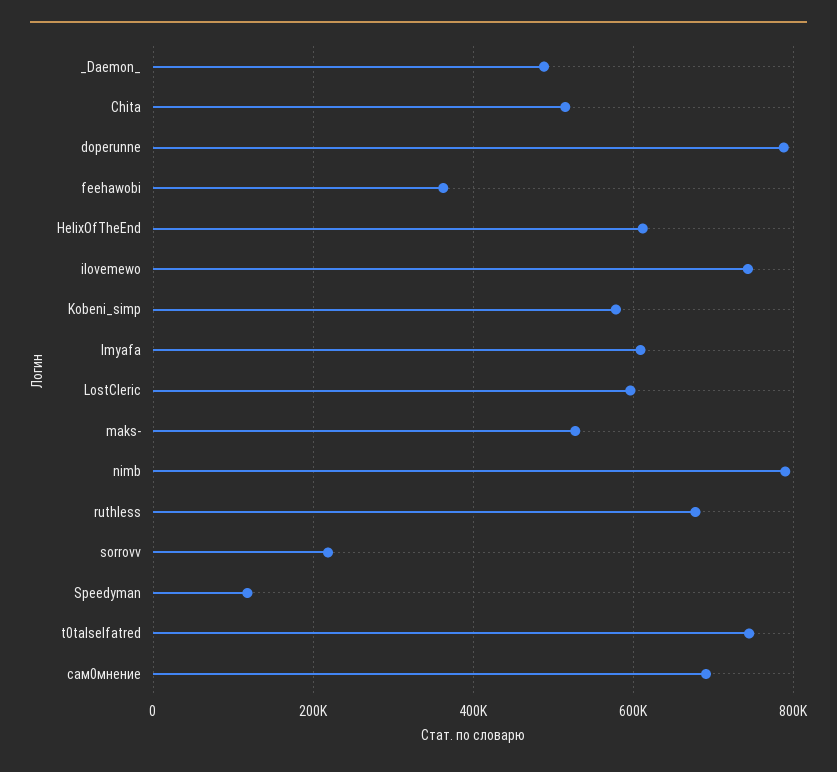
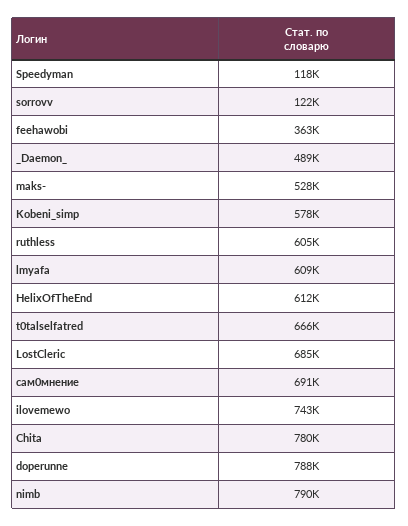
  {
    "_Daemon_": 489000,
-   "Chita": 520000,
+   "Chita": 780000,
    "doperunne": 788000,
    "feehawobi": 363000,
    "HelixOfTheEnd": 612000,
    "ilovemewo": 743000,
    "Kobeni_simp": 578000,
    "lmyafa": 609000,
-   "LostCleric": 600000,
+   "LostCleric": 685000,
    "maks-": 528000,
    "nimb": 790000,
-   "ruthless": 680000,
+   "ruthless": 605000,
-   "sorrovv": 220000,
+   "sorrovv": 122000,
    "Speedyman": 118000,
-   "t0talselfatred": 740000,
+   "t0talselfatred": 666000,
    "сам0мнение": 691000
  }

